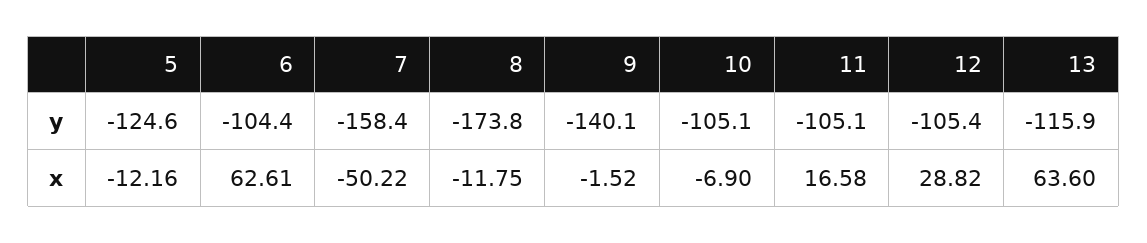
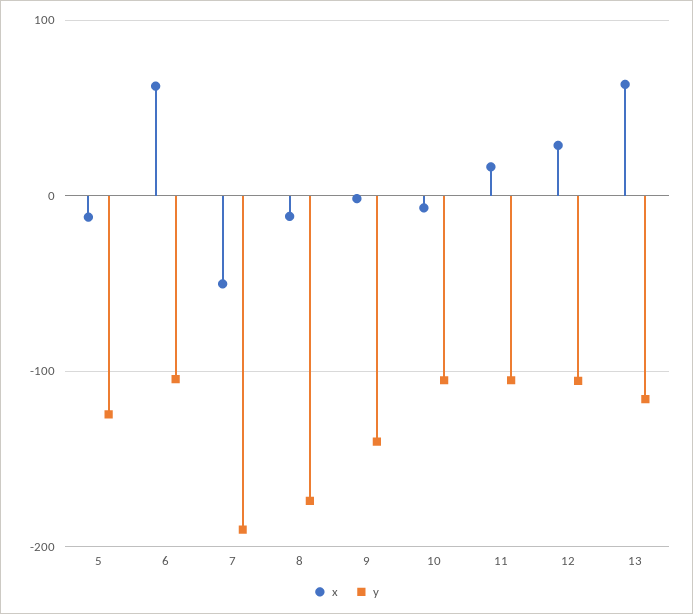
  {
    "y": {
      "5": -124.6,
      "6": -104.4,
-     "7": -158.4,
+     "7": -190,
      "8": -173.8,
      "9": -140.1,
      "10": -105.1,
      "11": -105.1,
      "12": -105.4,
      "13": -115.9
    },
    "x": {
      "5": -12.16,
      "6": 62.61,
      "7": -50.22,
      "8": -11.75,
      "9": -1.52,
      "10": -6.9,
      "11": 16.58,
      "12": 28.82,
      "13": 63.6
    }
  }

